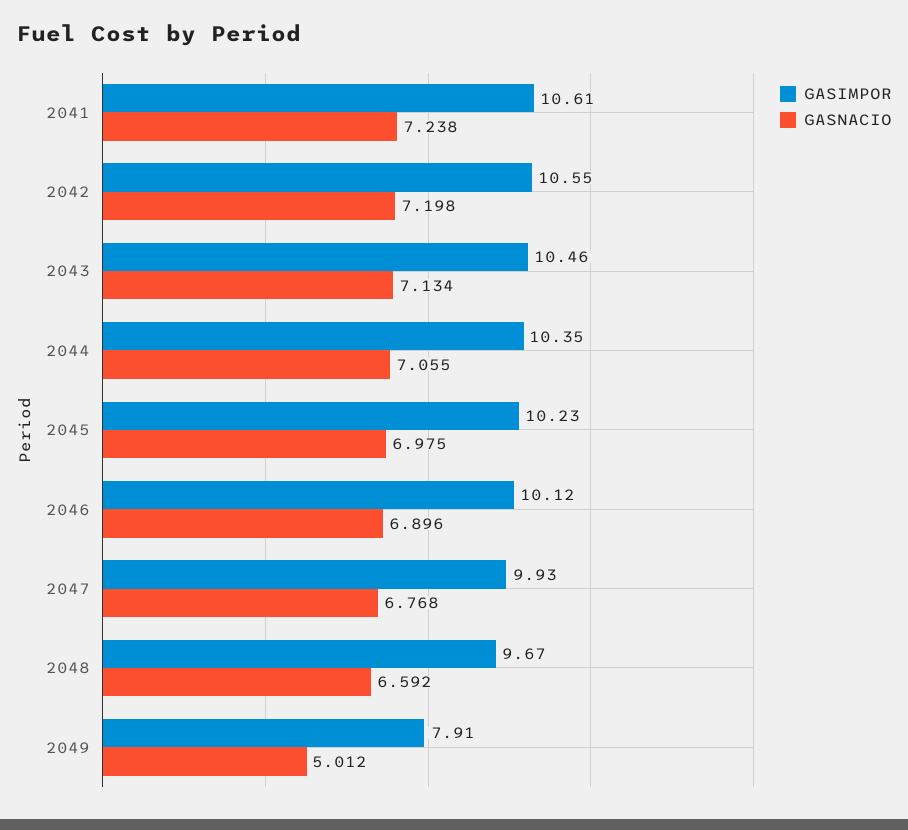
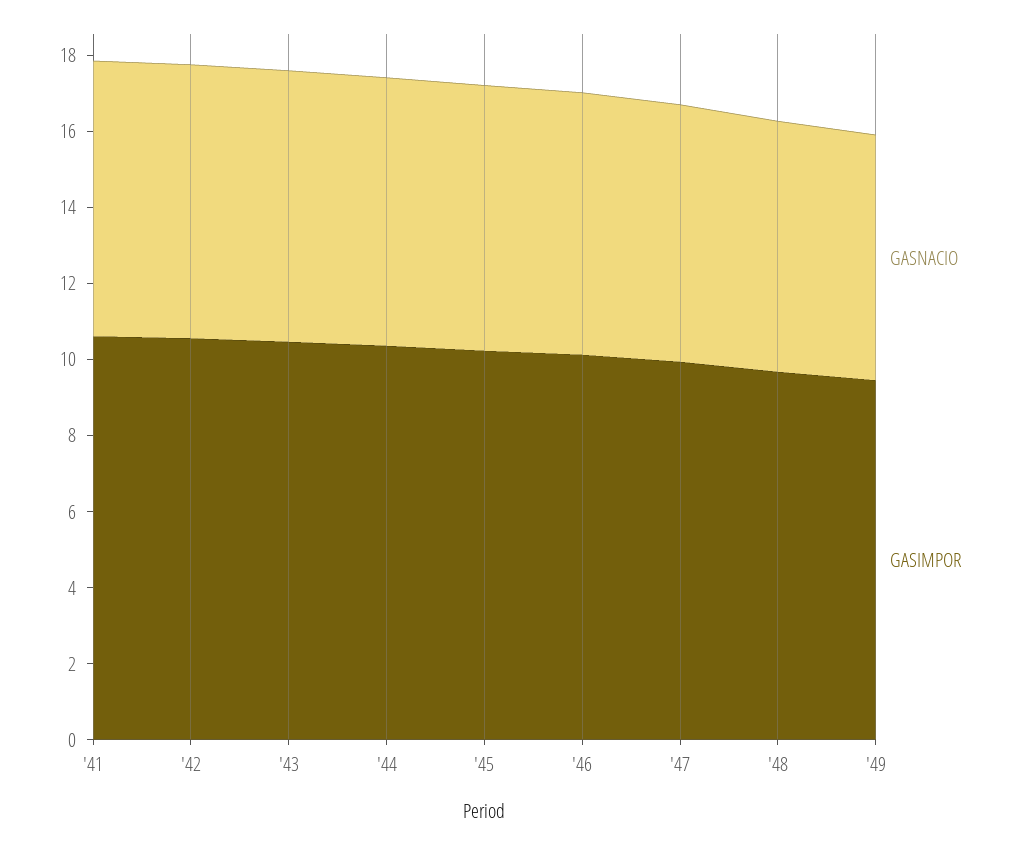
  {
    "GASIMPOR": {
      "2041": 10.61,
      "2042": 10.55,
      "2043": 10.46,
      "2044": 10.35,
      "2045": 10.23,
      "2046": 10.12,
      "2047": 9.93,
      "2048": 9.67,
-     "2049": 7.91
+     "2049": 9.5
    },
    "GASNACIO": {
      "2041": 7.238,
      "2042": 7.198,
      "2043": 7.134,
      "2044": 7.055,
      "2045": 6.975,
      "2046": 6.896,
      "2047": 6.768,
      "2048": 6.592,
-     "2049": 5.012
+     "2049": 6.5
    }
  }

